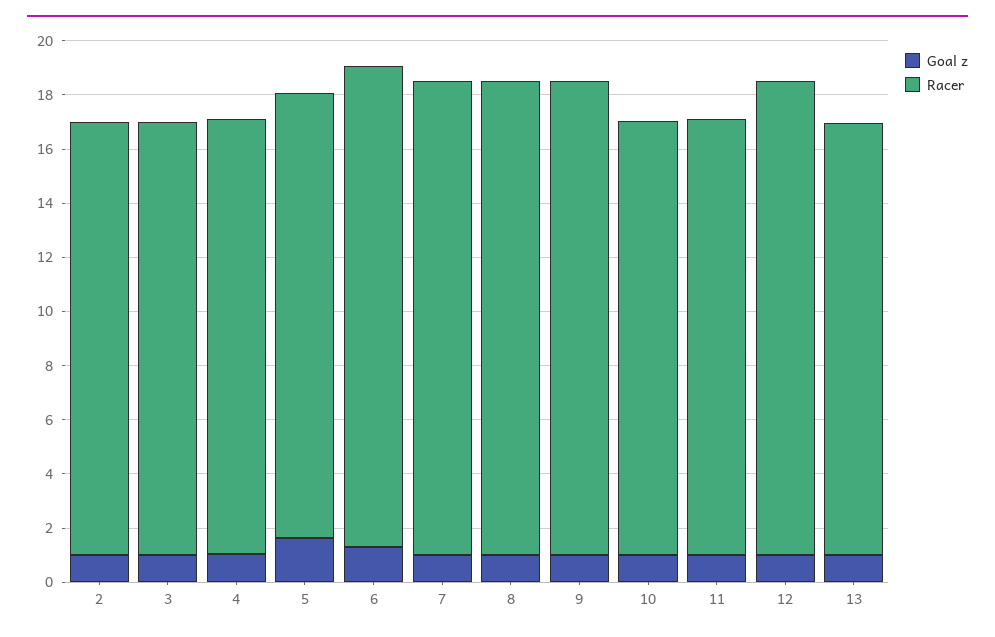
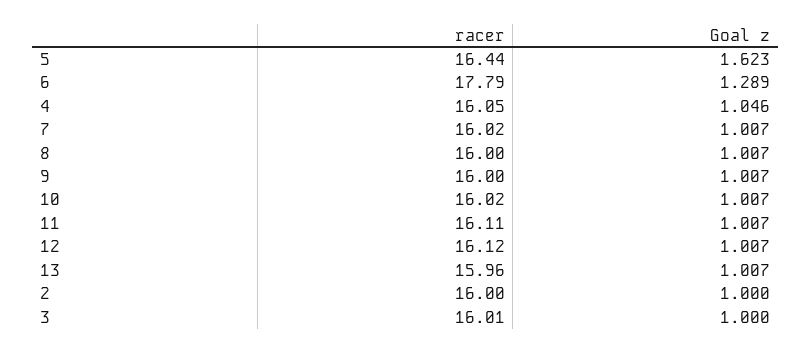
  {
    "Goal z": {
      "2": 1,
      "3": 1,
      "4": 1.046,
      "5": 1.623,
      "6": 1.289,
      "7": 1.007,
      "8": 1.007,
      "9": 1.007,
      "10": 1.007,
      "11": 1.007,
      "12": 1.007,
      "13": 1.007
    },
    "Racer": {
      "2": 16,
      "3": 16.01,
      "4": 16.05,
      "5": 16.44,
      "6": 17.79,
-     "7": 17.5,
+     "7": 16.02,
-     "8": 17.5,
+     "8": 16,
-     "9": 17.5,
+     "9": 16,
      "10": 16.02,
      "11": 16.11,
-     "12": 17.5,
+     "12": 16.12,
      "13": 15.96
    }
  }

